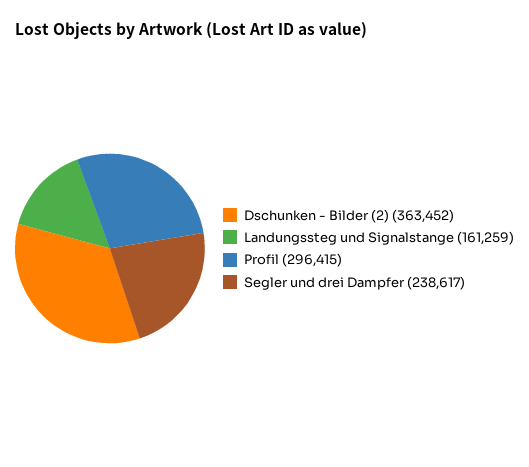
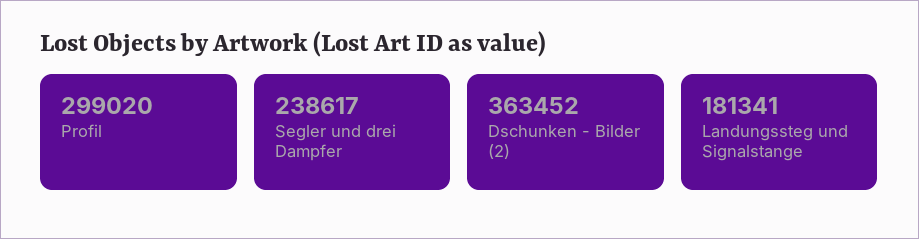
  {
    "Dschunken - Bilder (2)": 363452,
-   "Landungssteg und Signalstange": 161259,
+   "Landungssteg und Signalstange": 181341,
-   "Profil": 296415,
+   "Profil": 299020,
    "Segler und drei Dampfer": 238617
  }

